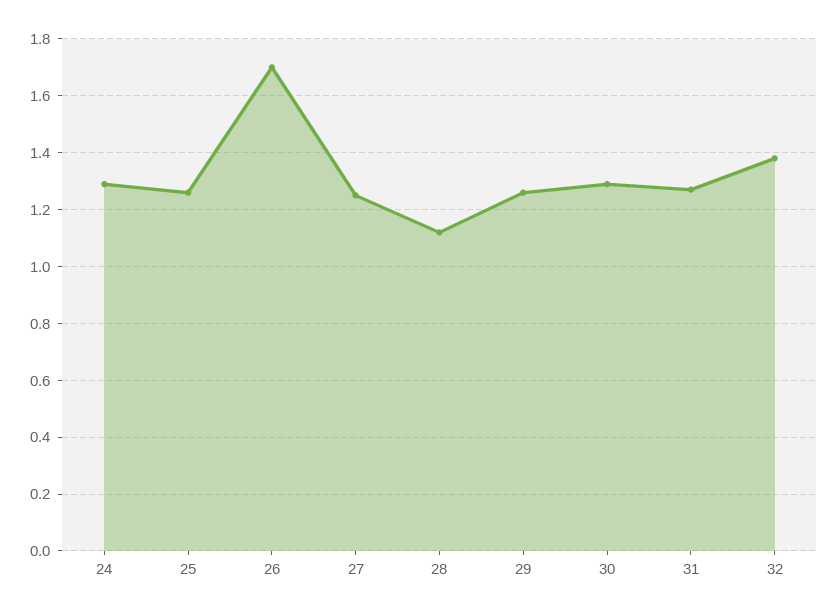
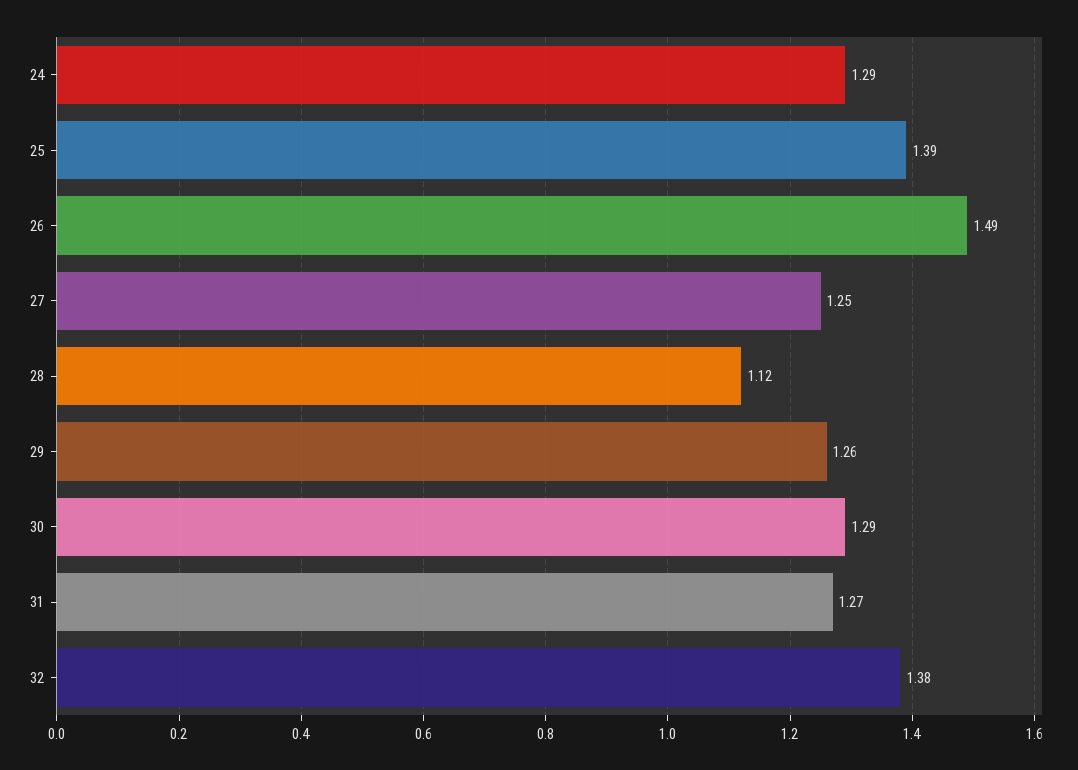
  {
    "24": 1.29,
-   "25": 1.25,
+   "25": 1.39,
-   "26": 1.7,
+   "26": 1.49,
    "27": 1.25,
    "28": 1.12,
    "29": 1.26,
    "30": 1.29,
    "31": 1.27,
    "32": 1.38
  }

